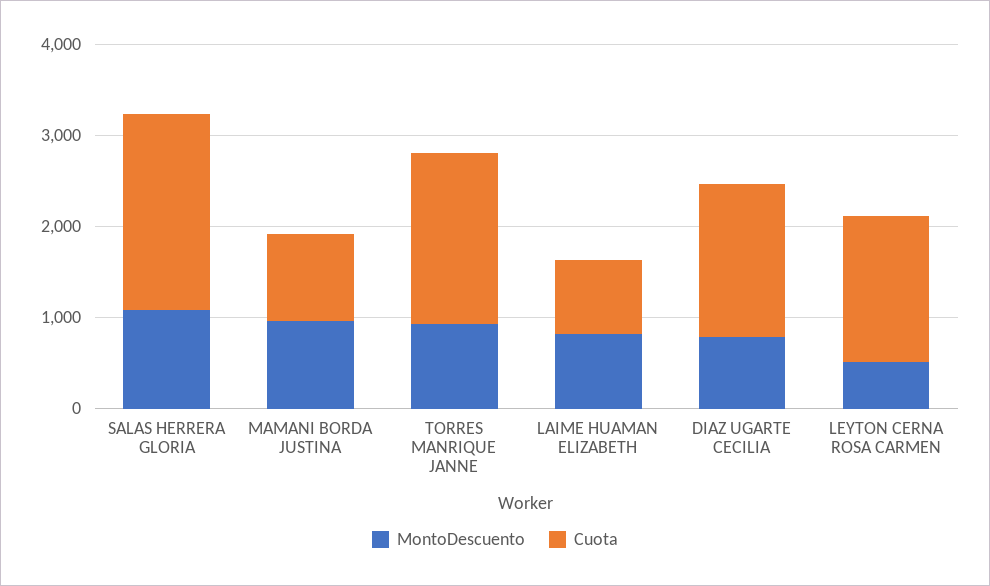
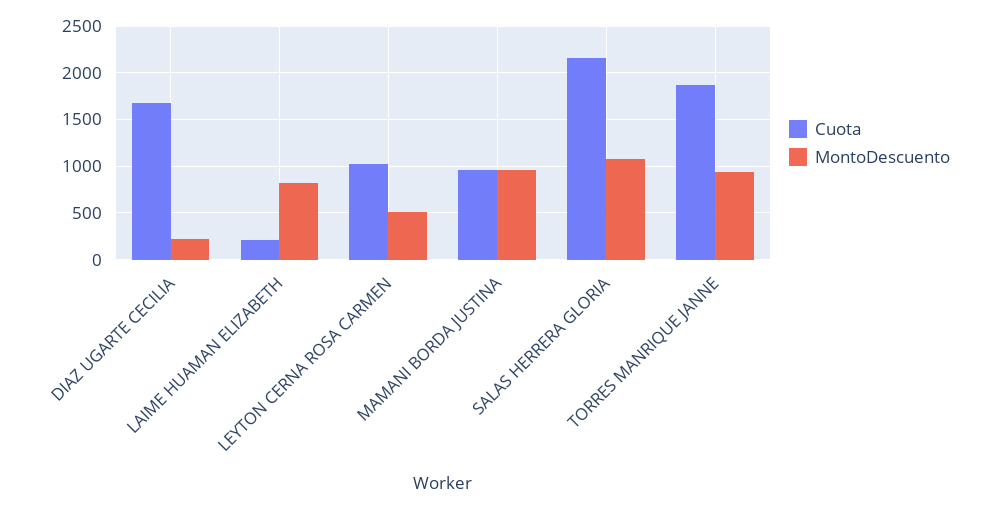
  {
    "MontoDescuento": {
      "SALAS HERRERA GLORIA": 1100,
      "MAMANI BORDA JUSTINA": 1000,
      "TORRES MANRIQUE JANNE": 900,
      "LAIME HUAMAN ELIZABETH": 800,
-     "DIAZ UGARTE CECILIA": 800,
+     "DIAZ UGARTE CECILIA": 200,
      "LEYTON CERNA ROSA CARMEN": 500
    },
    "Cuota": {
      "SALAS HERRERA GLORIA": 2200,
      "MAMANI BORDA JUSTINA": 1000,
      "TORRES MANRIQUE JANNE": 1900,
-     "LAIME HUAMAN ELIZABETH": 800,
+     "LAIME HUAMAN ELIZABETH": 200,
      "DIAZ UGARTE CECILIA": 1700,
-     "LEYTON CERNA ROSA CARMEN": 1600
+     "LEYTON CERNA ROSA CARMEN": 1000
    }
  }

